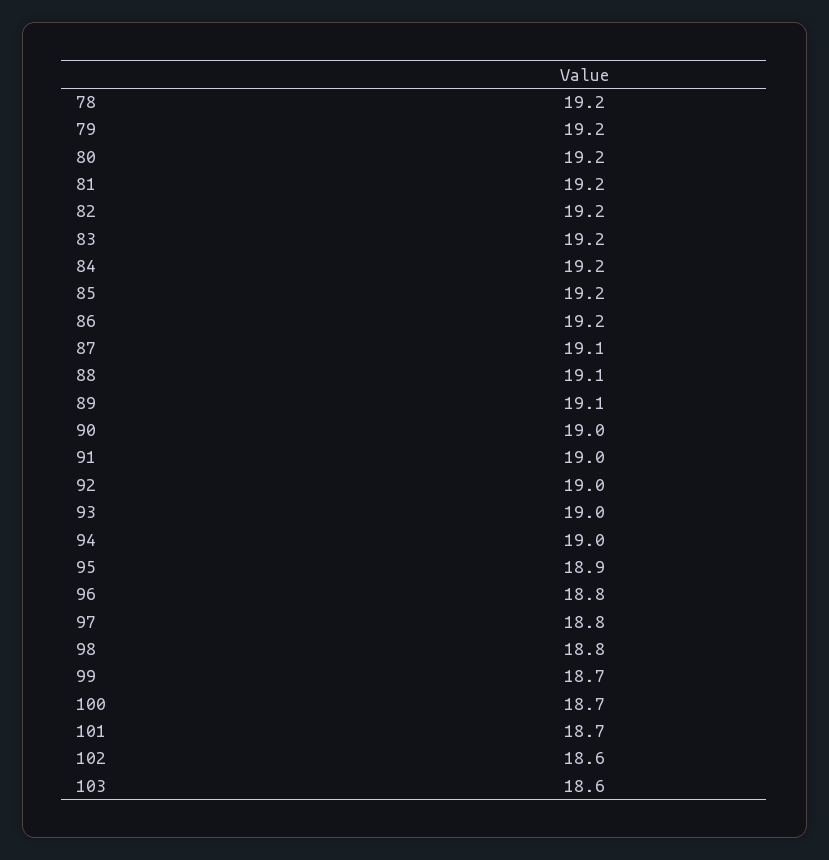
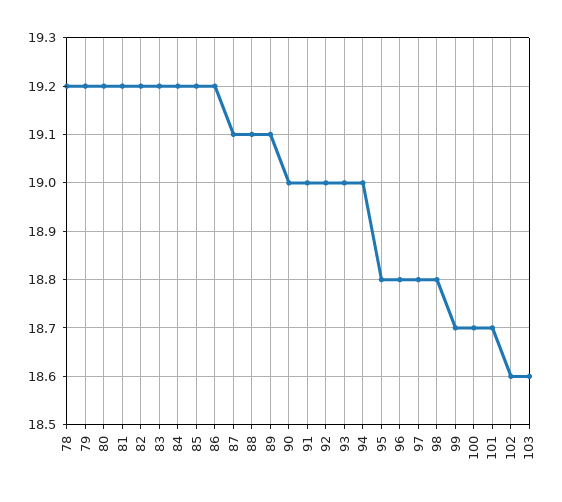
  {
    "78": 19.2,
    "79": 19.2,
    "80": 19.2,
    "81": 19.2,
    "82": 19.2,
    "83": 19.2,
    "84": 19.2,
    "85": 19.2,
    "86": 19.2,
    "87": 19.1,
    "88": 19.1,
    "89": 19.1,
    "90": 19,
    "91": 19,
    "92": 19,
    "93": 19,
    "94": 19,
-   "95": 18.9,
+   "95": 18.8,
    "96": 18.8,
    "97": 18.8,
    "98": 18.8,
    "99": 18.7,
    "100": 18.7,
    "101": 18.7,
    "102": 18.6,
    "103": 18.6
  }

